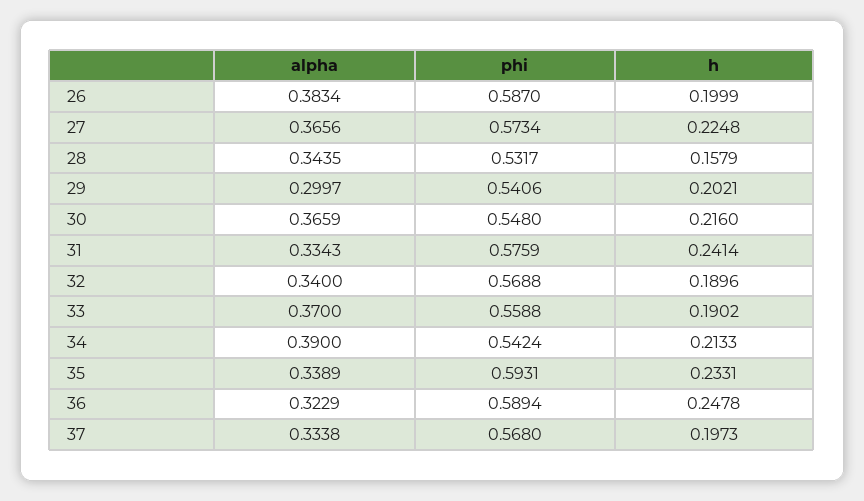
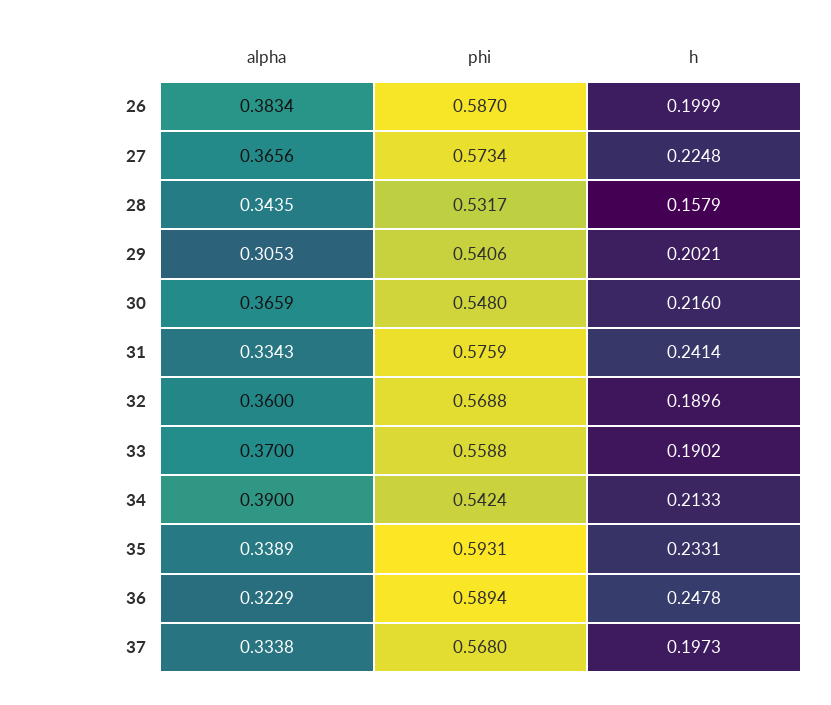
  {
    "alpha": {
      "26": 0.3834,
      "27": 0.3656,
      "28": 0.3435,
-     "29": 0.2997,
+     "29": 0.3053,
      "30": 0.3659,
      "31": 0.3343,
-     "32": 0.34,
+     "32": 0.36,
      "33": 0.37,
      "34": 0.39,
      "35": 0.3389,
      "36": 0.3229,
      "37": 0.3338
    },
    "phi": {
      "26": 0.587,
      "27": 0.5734,
      "28": 0.5317,
      "29": 0.5406,
      "30": 0.548,
      "31": 0.5759,
      "32": 0.5688,
      "33": 0.5588,
      "34": 0.5424,
      "35": 0.5931,
      "36": 0.5894,
      "37": 0.568
    },
    "h": {
      "26": 0.1999,
      "27": 0.2248,
      "28": 0.1579,
      "29": 0.2021,
      "30": 0.216,
      "31": 0.2414,
      "32": 0.1896,
      "33": 0.1902,
      "34": 0.2133,
      "35": 0.2331,
      "36": 0.2478,
      "37": 0.1973
    }
  }

